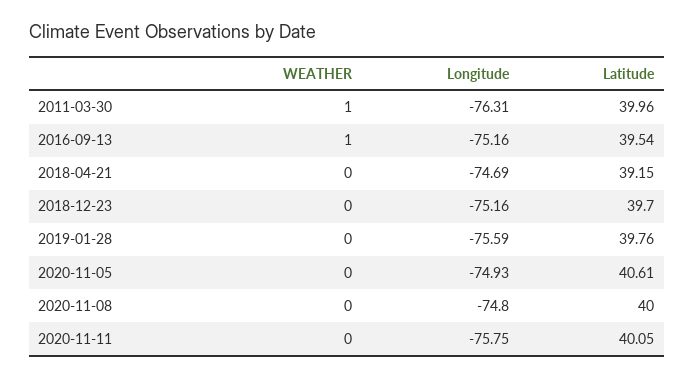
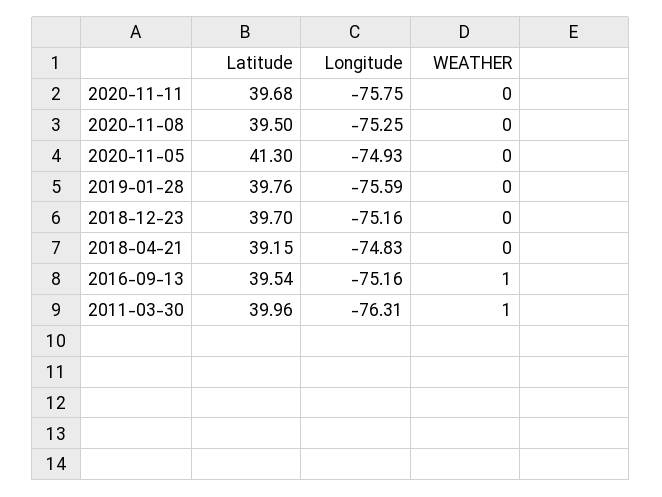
  {
    "WEATHER": {
      "2011-03-30": 1,
      "2016-09-13": 1,
      "2018-04-21": 0,
      "2018-12-23": 0,
      "2019-01-28": 0,
      "2020-11-05": 0,
      "2020-11-08": 0,
      "2020-11-11": 0
    },
    "Longitude": {
      "2011-03-30": -76.31,
      "2016-09-13": -75.16,
-     "2018-04-21": -74.69,
+     "2018-04-21": -74.83,
      "2018-12-23": -75.16,
      "2019-01-28": -75.59,
      "2020-11-05": -74.93,
-     "2020-11-08": -74.8,
+     "2020-11-08": -75.25,
      "2020-11-11": -75.75
    },
    "Latitude": {
      "2011-03-30": 39.96,
      "2016-09-13": 39.54,
      "2018-04-21": 39.15,
      "2018-12-23": 39.7,
      "2019-01-28": 39.76,
-     "2020-11-05": 40.61,
+     "2020-11-05": 41.3,
-     "2020-11-08": 40,
+     "2020-11-08": 39.5,
-     "2020-11-11": 40.05
+     "2020-11-11": 39.68
    }
  }

